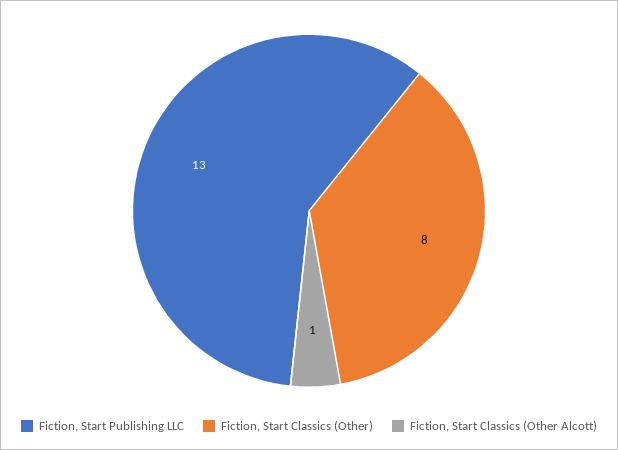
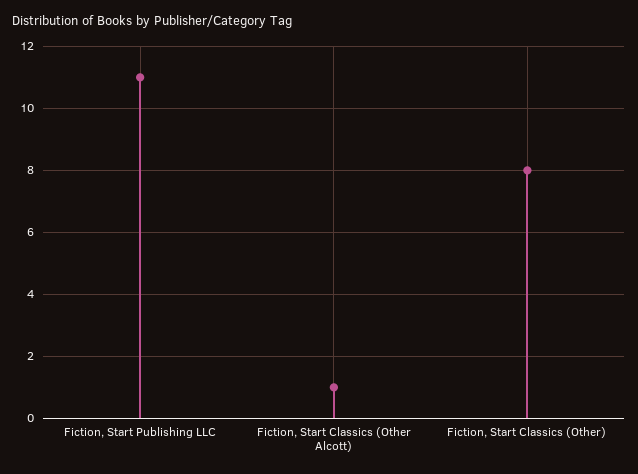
  {
-   "Fiction, Start Publishing LLC": 13,
+   "Fiction, Start Publishing LLC": 11,
    "Fiction, Start Classics (Other)": 8,
    "Fiction, Start Classics (Other Alcott)": 1
  }

